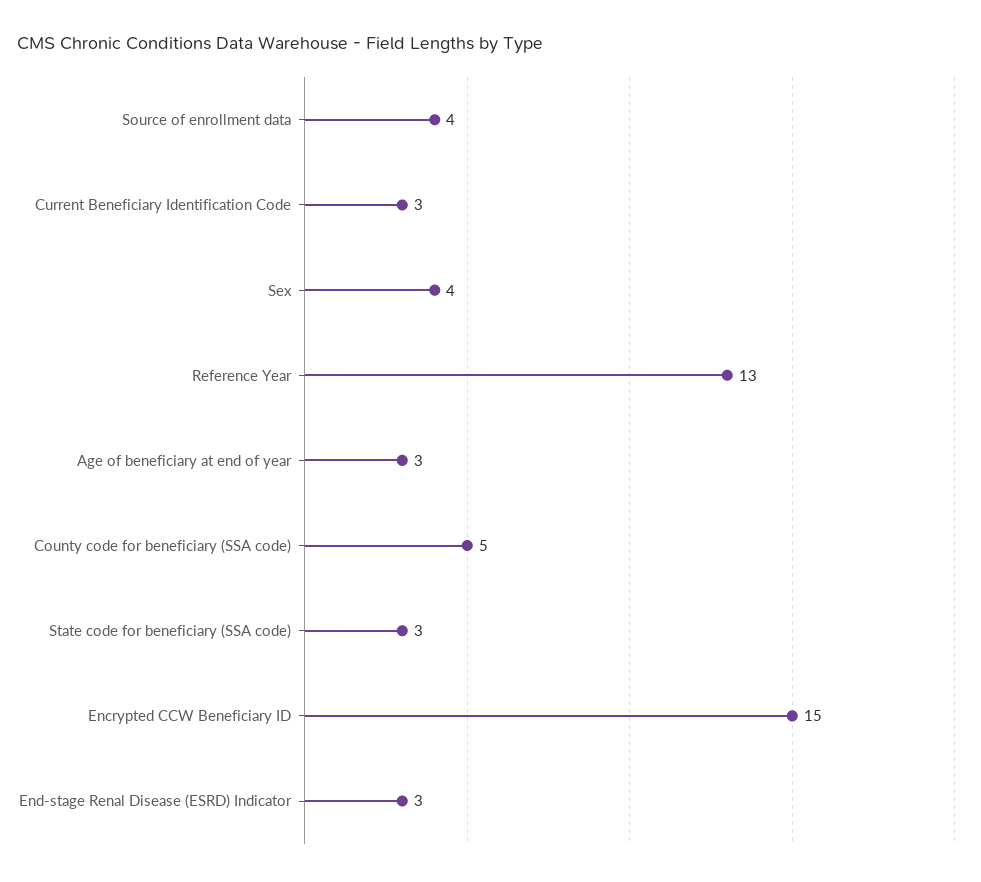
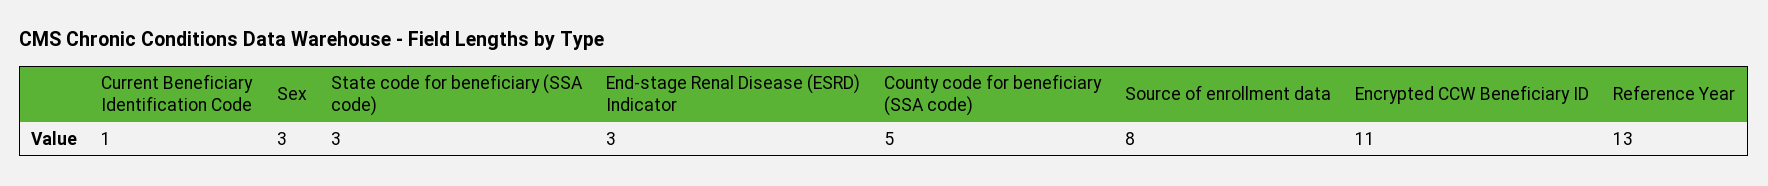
  {
-   "Source of enrollment data": 4,
+   "Source of enrollment data": 8,
-   "Current Beneficiary Identification Code": 3,
+   "Current Beneficiary Identification Code": 1,
-   "Sex": 4,
+   "Sex": 3,
    "Reference Year": 13,
-   "Age of beneficiary at end of year": 3,
    "County code for beneficiary (SSA code)": 5,
    "State code for beneficiary (SSA code)": 3,
-   "Encrypted CCW Beneficiary ID": 15,
+   "Encrypted CCW Beneficiary ID": 11,
    "End-stage Renal Disease (ESRD) Indicator": 3
  }

